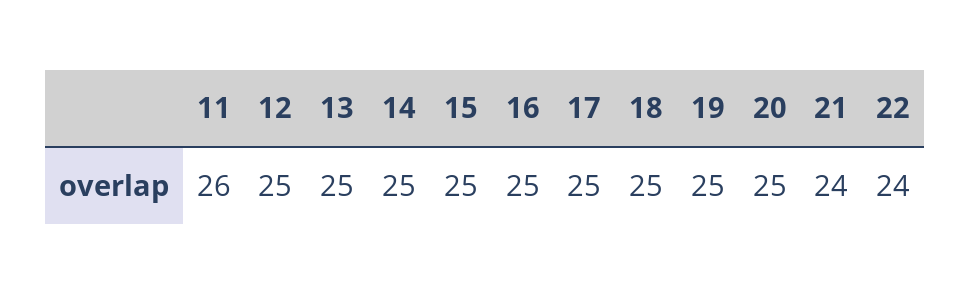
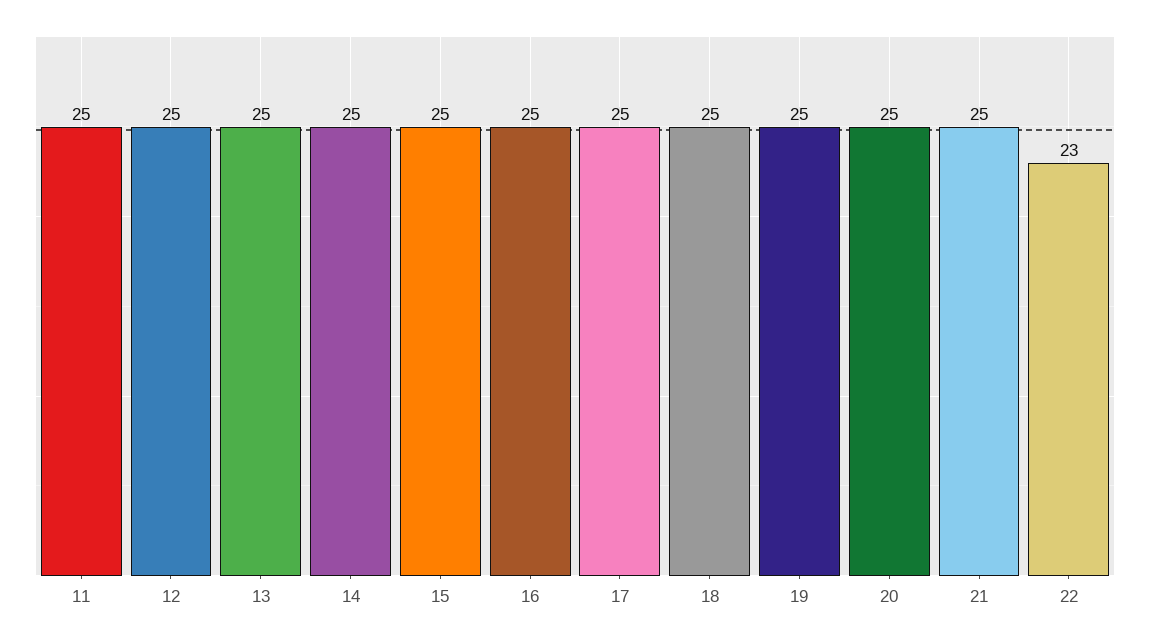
  {
-   "11": 26,
+   "11": 25,
    "12": 25,
    "13": 25,
    "14": 25,
    "15": 25,
    "16": 25,
    "17": 25,
    "18": 25,
    "19": 25,
    "20": 25,
-   "21": 24,
+   "21": 25,
-   "22": 24
+   "22": 23
  }

